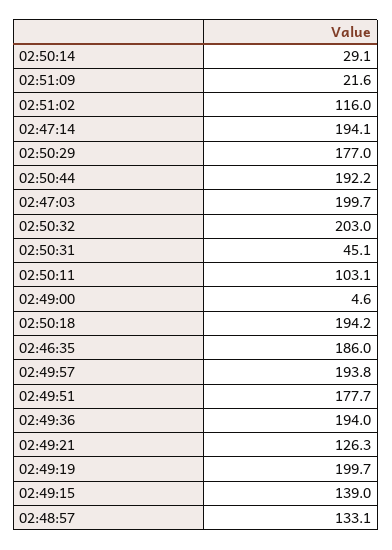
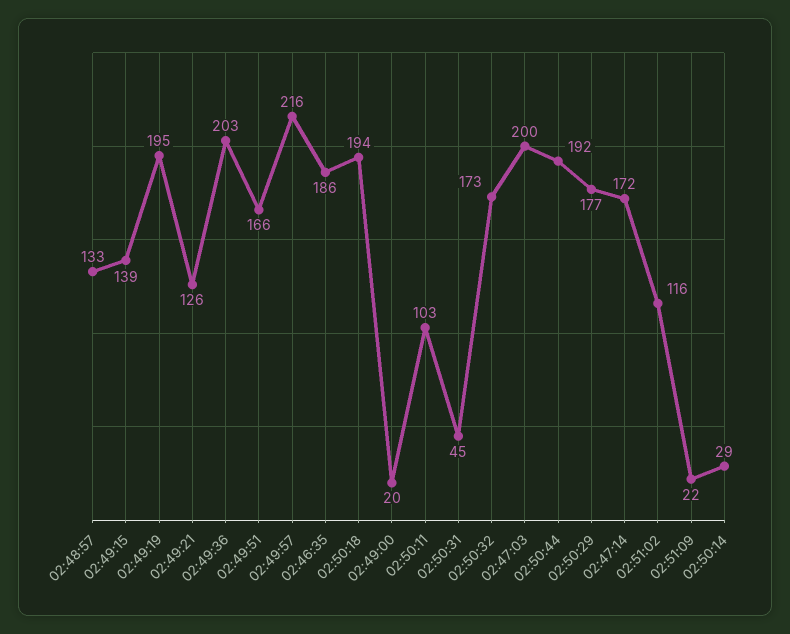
  {
    "02:50:14": 29.1,
    "02:51:09": 21.6,
    "02:51:02": 116,
-   "02:47:14": 194.1,
+   "02:47:14": 172,
    "02:50:29": 177,
    "02:50:44": 192.2,
    "02:47:03": 199.7,
-   "02:50:32": 203,
+   "02:50:32": 173,
    "02:50:31": 45.1,
    "02:50:11": 103.1,
-   "02:49:00": 4.6,
+   "02:49:00": 20,
    "02:50:18": 194.2,
    "02:46:35": 186,
-   "02:49:57": 193.8,
+   "02:49:57": 216,
-   "02:49:51": 177.7,
+   "02:49:51": 166,
-   "02:49:36": 194,
+   "02:49:36": 203,
    "02:49:21": 126.3,
-   "02:49:19": 199.7,
+   "02:49:19": 195,
    "02:49:15": 139,
    "02:48:57": 133.1
  }

